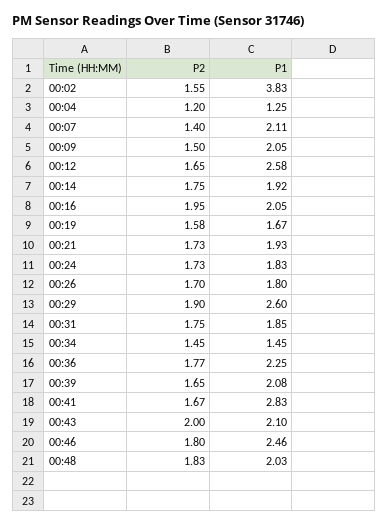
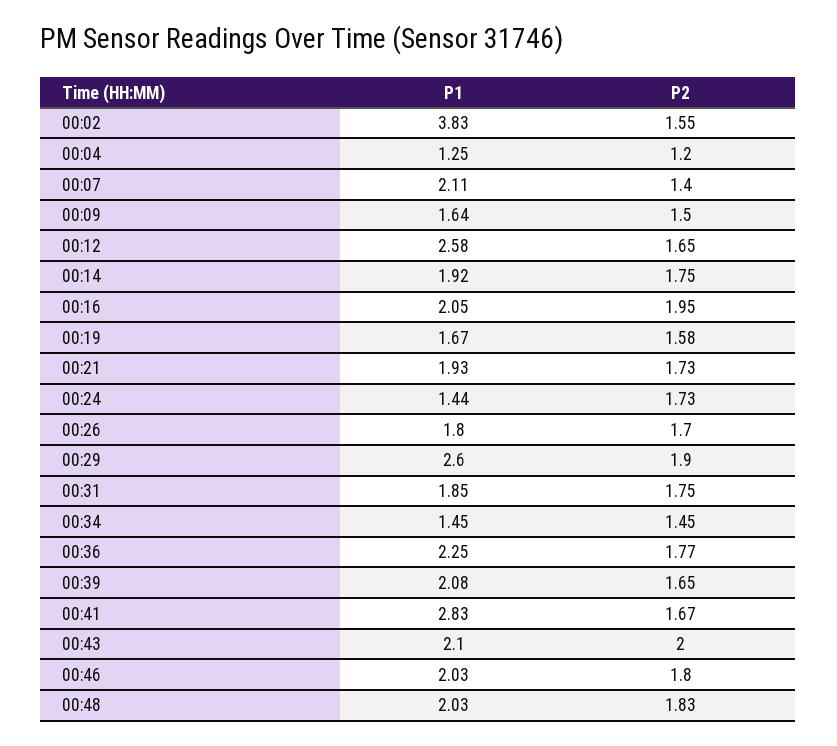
  {
    "P2": {
      "00:02": 1.55,
      "00:04": 1.2,
      "00:07": 1.4,
      "00:09": 1.5,
      "00:12": 1.65,
      "00:14": 1.75,
      "00:16": 1.95,
      "00:19": 1.58,
      "00:21": 1.73,
      "00:24": 1.73,
      "00:26": 1.7,
      "00:29": 1.9,
      "00:31": 1.75,
      "00:34": 1.45,
      "00:36": 1.77,
      "00:39": 1.65,
      "00:41": 1.67,
      "00:43": 2,
      "00:46": 1.8,
      "00:48": 1.83
    },
    "P1": {
      "00:02": 3.83,
      "00:04": 1.25,
      "00:07": 2.11,
-     "00:09": 2.05,
+     "00:09": 1.64,
      "00:12": 2.58,
      "00:14": 1.92,
      "00:16": 2.05,
      "00:19": 1.67,
      "00:21": 1.93,
-     "00:24": 1.83,
+     "00:24": 1.44,
      "00:26": 1.8,
      "00:29": 2.6,
      "00:31": 1.85,
      "00:34": 1.45,
      "00:36": 2.25,
      "00:39": 2.08,
      "00:41": 2.83,
      "00:43": 2.1,
-     "00:46": 2.46,
+     "00:46": 2.03,
      "00:48": 2.03
    }
  }

